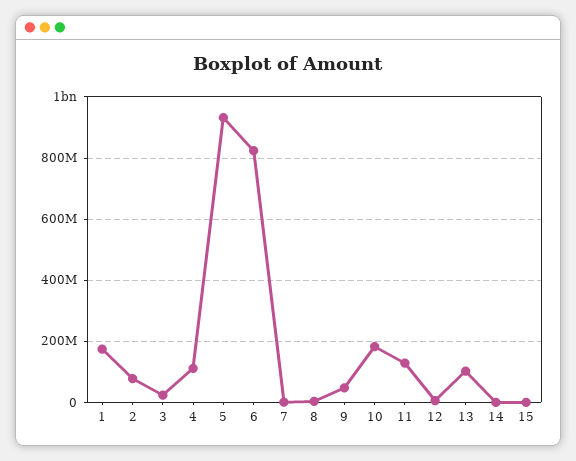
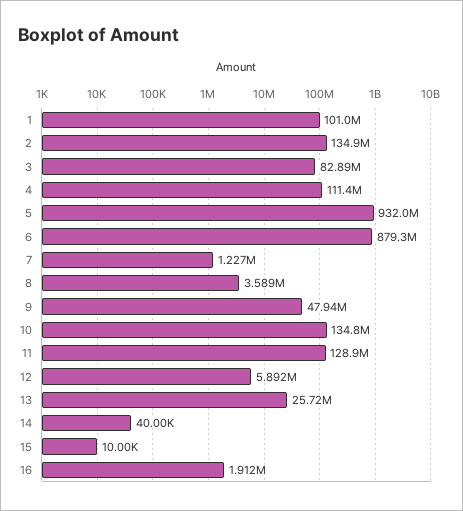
  {
-   "1": 180000000,
+   "1": 101000000,
-   "2": 80000000,
+   "2": 134900000,
-   "3": 20000000,
+   "3": 82890000,
    "4": 111400000,
    "5": 932000000,
-   "6": 820000000,
+   "6": 879300000,
    "7": 1227000,
    "8": 3589000,
    "9": 47940000,
-   "10": 180000000,
+   "10": 134800000,
    "11": 128900000,
    "12": 5892000,
-   "13": 100000000,
+   "13": 25720000,
    "14": 40000,
-   "15": 10000
+   "15": 10000,
+   "16": 1912000
  }

